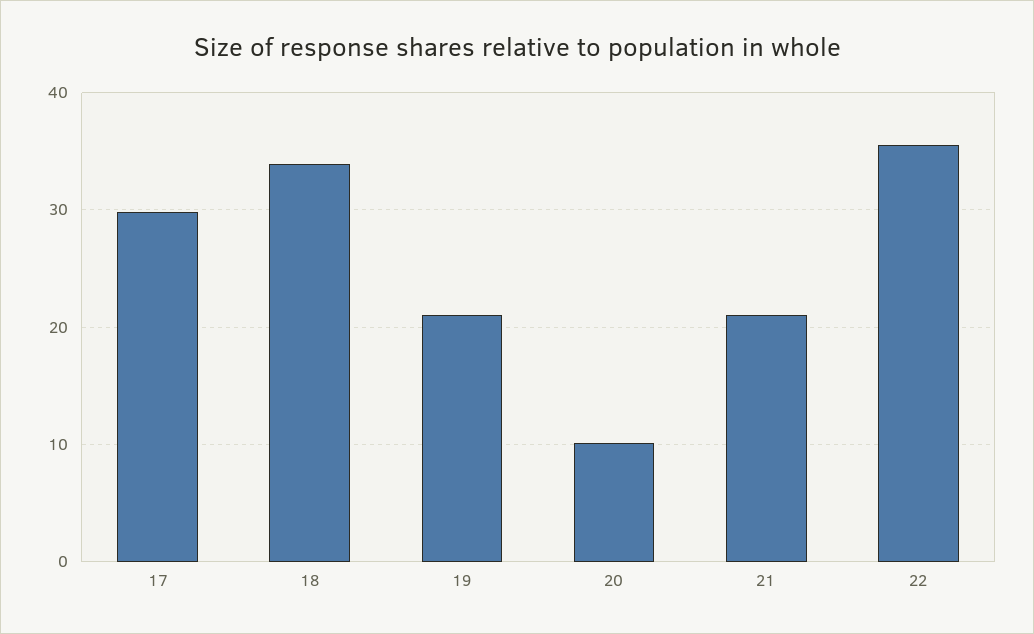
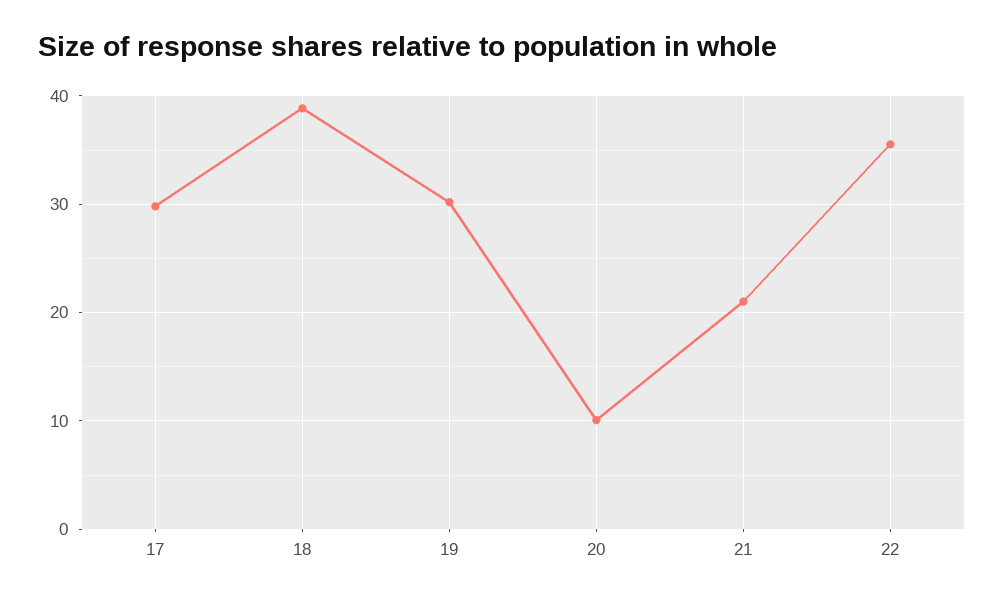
  {
    "17": 30,
-   "18": 34,
+   "18": 39,
-   "19": 21,
+   "19": 30,
    "20": 10,
    "21": 21,
    "22": 36
  }

